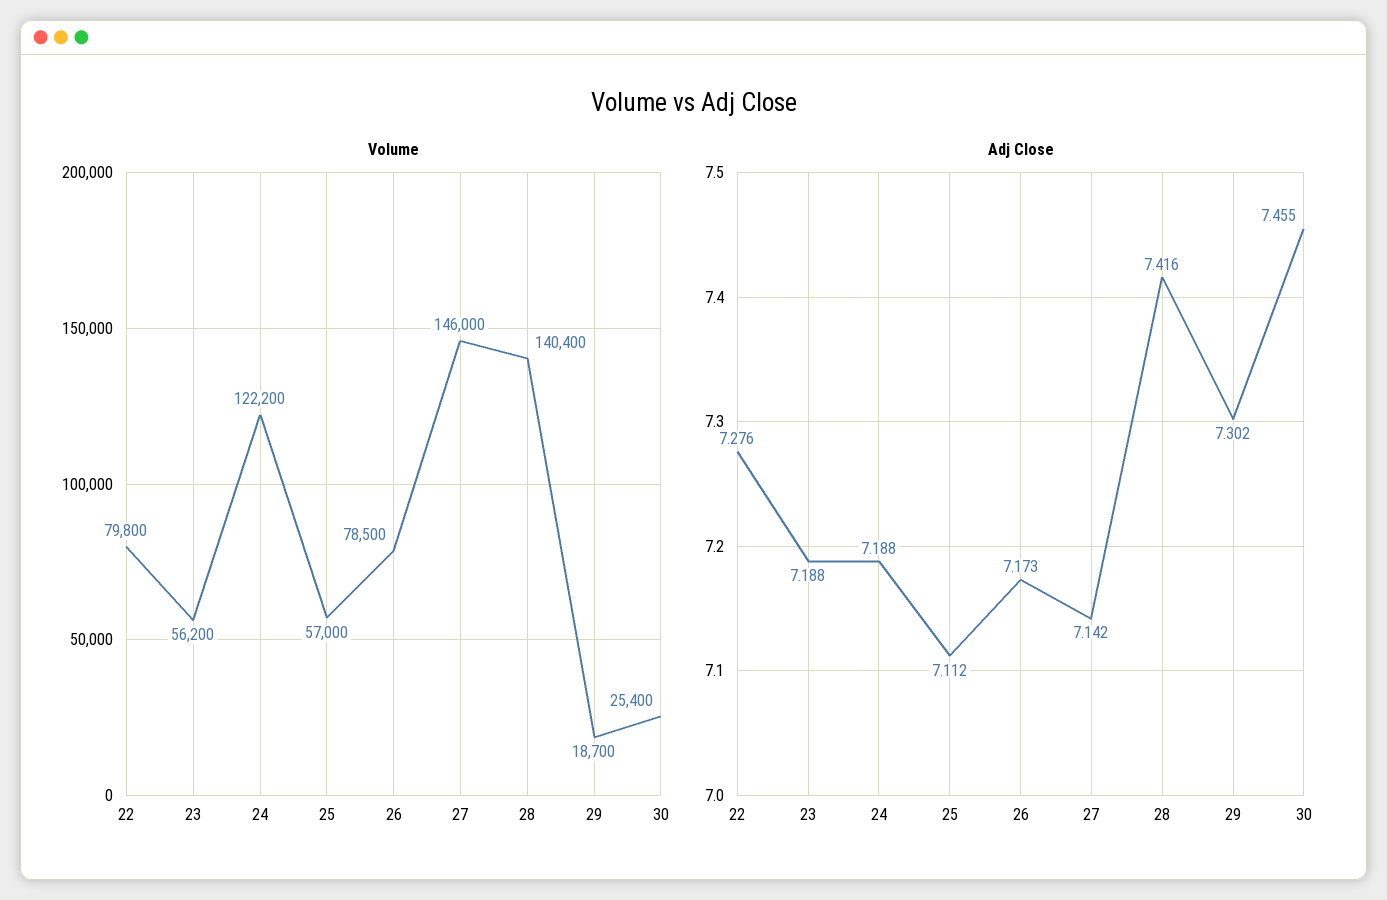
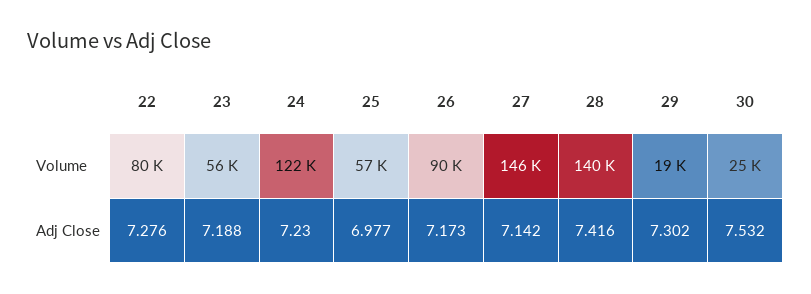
  {
    "Volume": {
      "22": 79800,
      "23": 56200,
      "24": 122200,
      "25": 57000,
-     "26": 78500,
+     "26": 90000,
      "27": 146000,
      "28": 140400,
      "29": 18700,
      "30": 25400
    },
    "Adj Close": {
      "22": 7.276,
      "23": 7.188,
-     "24": 7.188,
+     "24": 7.23,
-     "25": 7.112,
+     "25": 6.977,
      "26": 7.173,
      "27": 7.142,
      "28": 7.416,
      "29": 7.302,
-     "30": 7.455
+     "30": 7.532
    }
  }

